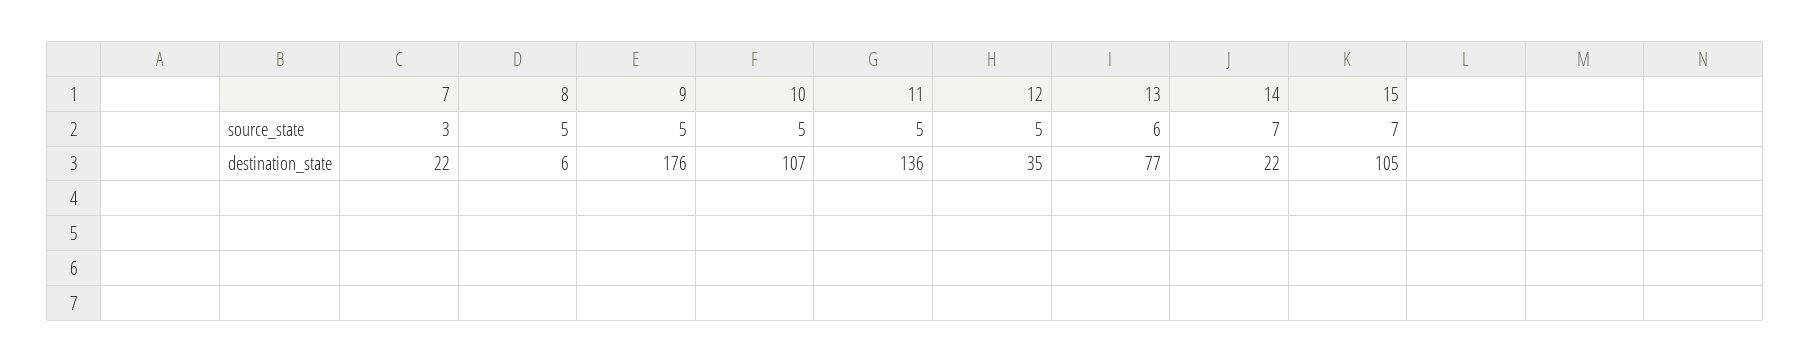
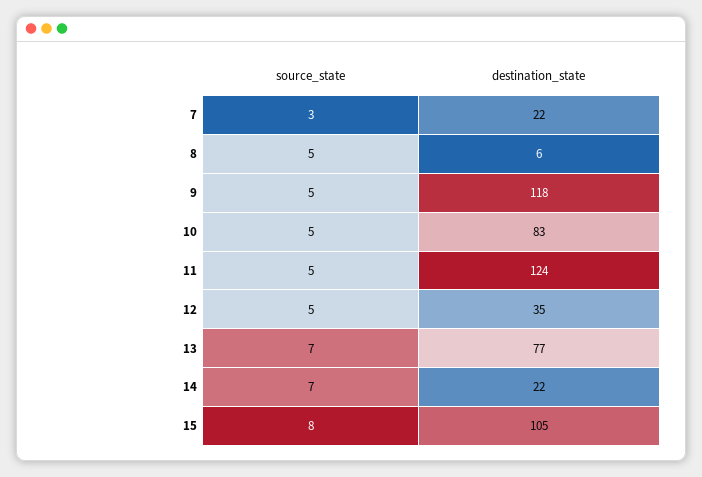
  {
    "7": {
      "source_state": 3,
      "destination_state": 22
    },
    "8": {
      "source_state": 5,
      "destination_state": 6
    },
    "9": {
      "source_state": 5,
-     "destination_state": 176
+     "destination_state": 118
    },
    "10": {
      "source_state": 5,
-     "destination_state": 107
+     "destination_state": 83
    },
    "11": {
      "source_state": 5,
-     "destination_state": 136
+     "destination_state": 124
    },
    "12": {
      "source_state": 5,
      "destination_state": 35
    },
    "13": {
-     "source_state": 6,
+     "source_state": 7,
      "destination_state": 77
    },
    "14": {
      "source_state": 7,
      "destination_state": 22
    },
    "15": {
-     "source_state": 7,
+     "source_state": 8,
      "destination_state": 105
    }
  }

